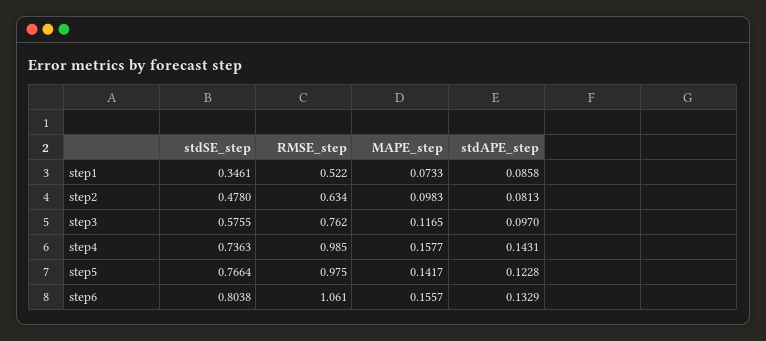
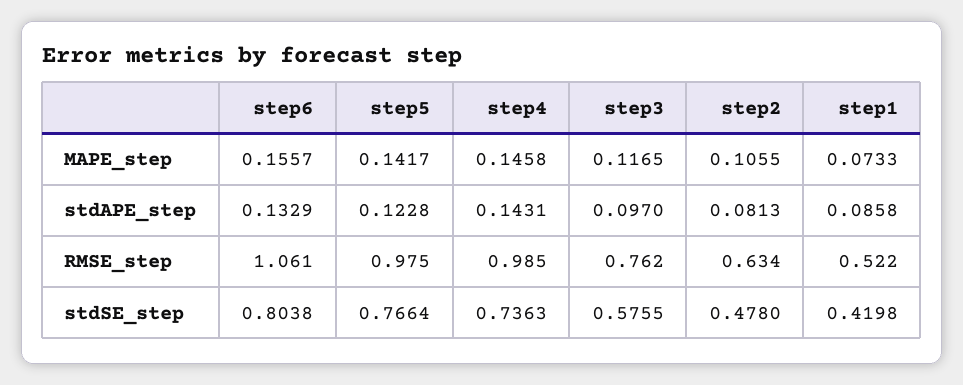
  {
    "stdSE_step": {
-     "step1": 0.3461,
+     "step1": 0.4198,
      "step2": 0.478,
      "step3": 0.5755,
      "step4": 0.7363,
      "step5": 0.7664,
      "step6": 0.8038
    },
    "RMSE_step": {
      "step1": 0.522,
      "step2": 0.634,
      "step3": 0.762,
      "step4": 0.985,
      "step5": 0.975,
      "step6": 1.061
    },
    "MAPE_step": {
      "step1": 0.0733,
-     "step2": 0.0983,
+     "step2": 0.1055,
      "step3": 0.1165,
-     "step4": 0.1577,
+     "step4": 0.1458,
      "step5": 0.1417,
      "step6": 0.1557
    },
    "stdAPE_step": {
      "step1": 0.0858,
      "step2": 0.0813,
      "step3": 0.097,
      "step4": 0.1431,
      "step5": 0.1228,
      "step6": 0.1329
    }
  }

